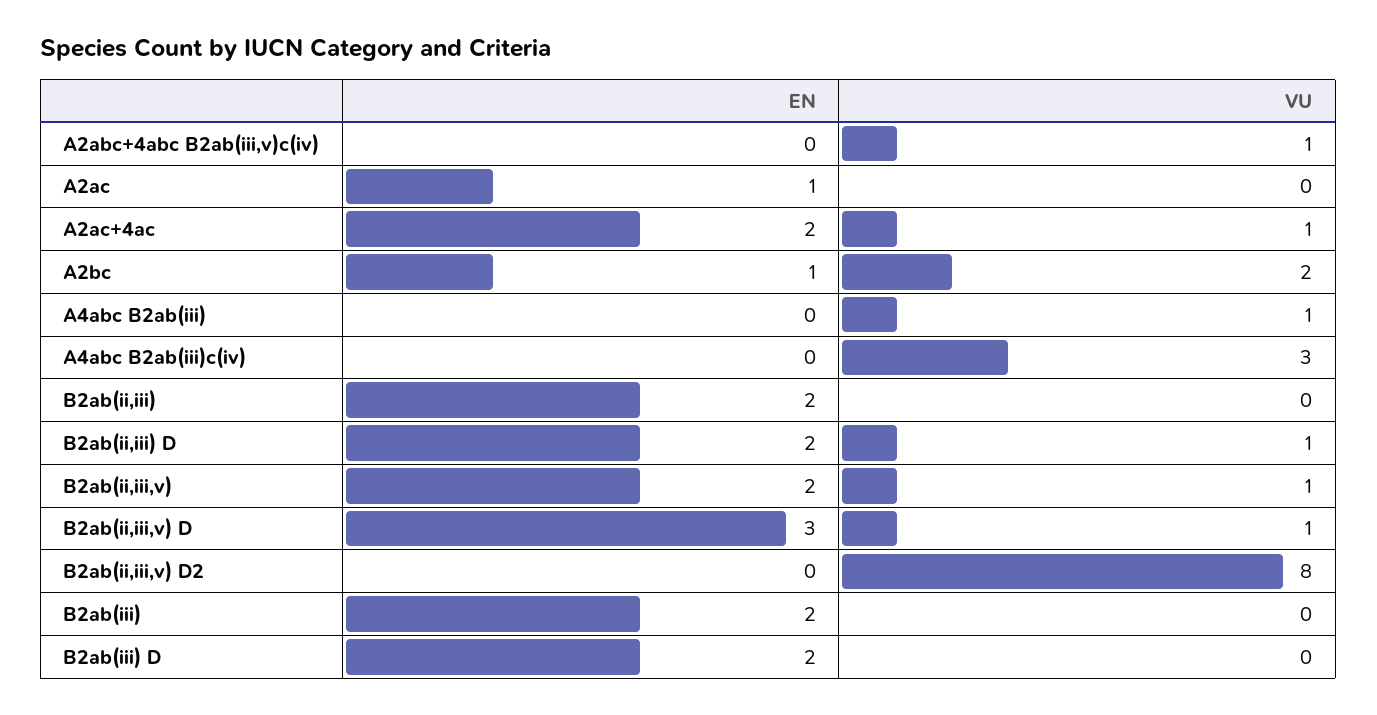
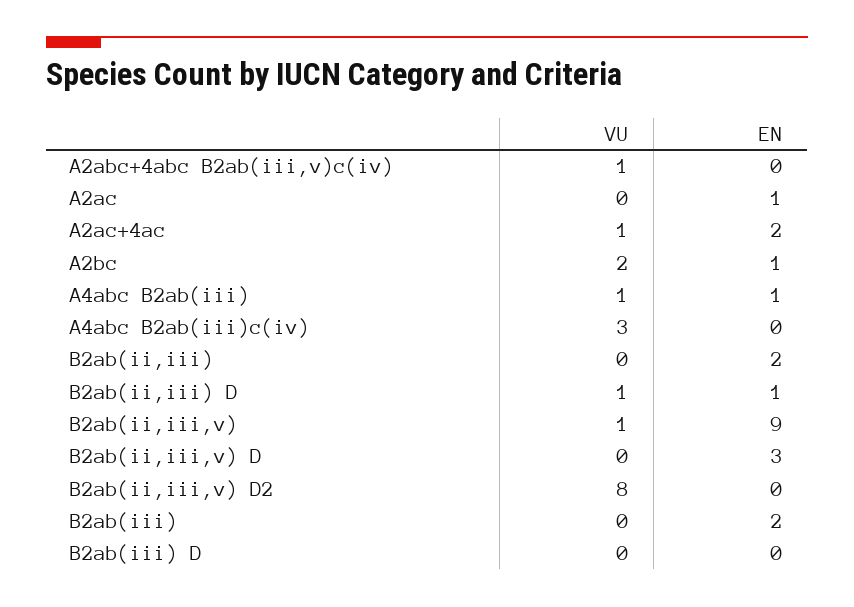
  {
    "EN": {
      "A2abc+4abc B2ab(iii,v)c(iv)": 0,
      "A2ac": 1,
      "A2ac+4ac": 2,
      "A2bc": 1,
-     "A4abc B2ab(iii)": 0,
+     "A4abc B2ab(iii)": 1,
      "A4abc B2ab(iii)c(iv)": 0,
      "B2ab(ii,iii)": 2,
-     "B2ab(ii,iii) D": 2,
+     "B2ab(ii,iii) D": 1,
-     "B2ab(ii,iii,v)": 2,
+     "B2ab(ii,iii,v)": 9,
      "B2ab(ii,iii,v) D": 3,
      "B2ab(ii,iii,v) D2": 0,
      "B2ab(iii)": 2,
-     "B2ab(iii) D": 2
+     "B2ab(iii) D": 0
    },
    "VU": {
      "A2abc+4abc B2ab(iii,v)c(iv)": 1,
      "A2ac": 0,
      "A2ac+4ac": 1,
      "A2bc": 2,
      "A4abc B2ab(iii)": 1,
      "A4abc B2ab(iii)c(iv)": 3,
      "B2ab(ii,iii)": 0,
      "B2ab(ii,iii) D": 1,
      "B2ab(ii,iii,v)": 1,
-     "B2ab(ii,iii,v) D": 1,
+     "B2ab(ii,iii,v) D": 0,
      "B2ab(ii,iii,v) D2": 8,
      "B2ab(iii)": 0,
      "B2ab(iii) D": 0
    }
  }

